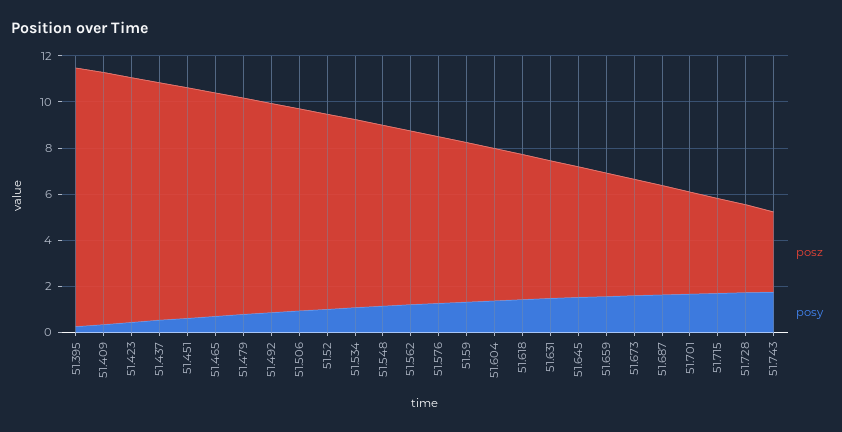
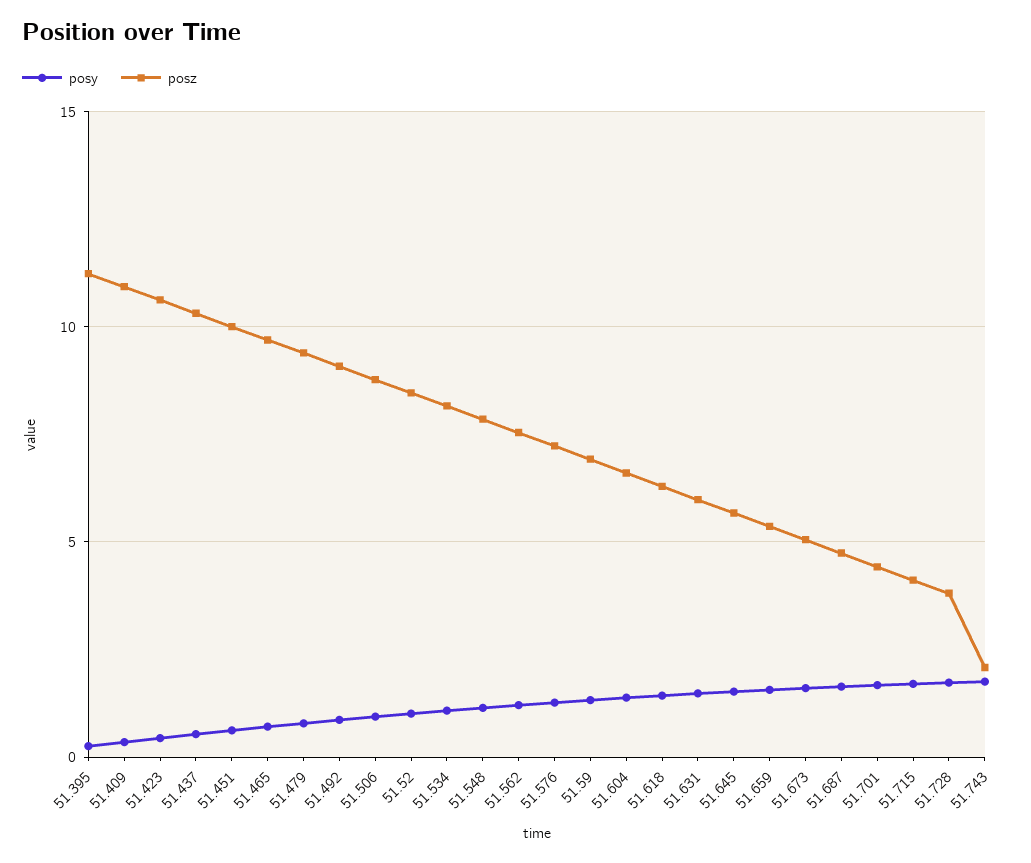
  {
    "posz": {
      "51.395": 11,
      "51.409": 11,
      "51.423": 10.5,
      "51.437": 10.5,
      "51.451": 10,
      "51.465": 9.5,
      "51.479": 9.5,
      "51.492": 9,
      "51.506": 9,
      "51.52": 8.5,
      "51.534": 8,
      "51.548": 8,
      "51.562": 7.5,
      "51.576": 7,
      "51.59": 7,
      "51.604": 6.5,
      "51.618": 6.5,
      "51.631": 6,
      "51.645": 5.5,
      "51.659": 5.5,
      "51.673": 5,
      "51.687": 4.5,
      "51.701": 4.5,
      "51.715": 4,
      "51.728": 4,
-     "51.743": 3.5
+     "51.743": 2
    },
    "posy": {
      "51.395": 0.5,
      "51.409": 0.5,
      "51.423": 0.5,
      "51.437": 0.5,
      "51.451": 0.5,
      "51.465": 0.5,
      "51.479": 1,
      "51.492": 1,
      "51.506": 1,
      "51.52": 1,
      "51.534": 1,
      "51.548": 1,
      "51.562": 1,
      "51.576": 1.5,
      "51.59": 1.5,
      "51.604": 1.5,
      "51.618": 1.5,
      "51.631": 1.5,
      "51.645": 1.5,
      "51.659": 1.5,
      "51.673": 1.5,
      "51.687": 1.5,
      "51.701": 1.5,
      "51.715": 1.5,
      "51.728": 1.5,
      "51.743": 2
    }
  }

